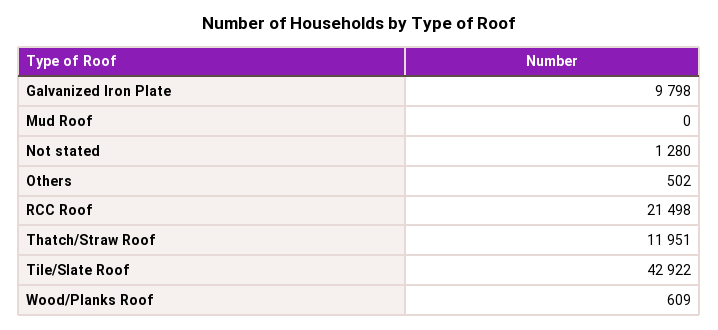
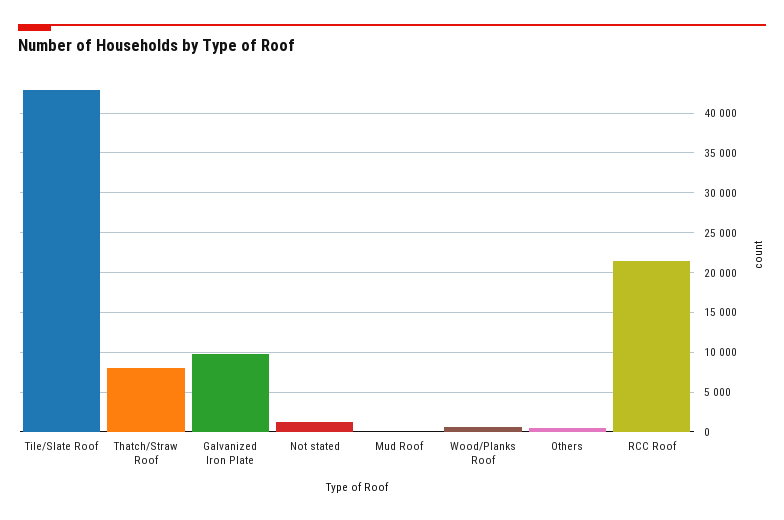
  {
    "Galvanized Iron Plate": 9798,
    "Mud Roof": 0,
    "Not stated": 1280,
    "Others": 502,
    "RCC Roof": 21498,
-   "Thatch/Straw Roof": 11951,
+   "Thatch/Straw Roof": 8000,
    "Tile/Slate Roof": 42922,
    "Wood/Planks Roof": 609
  }

